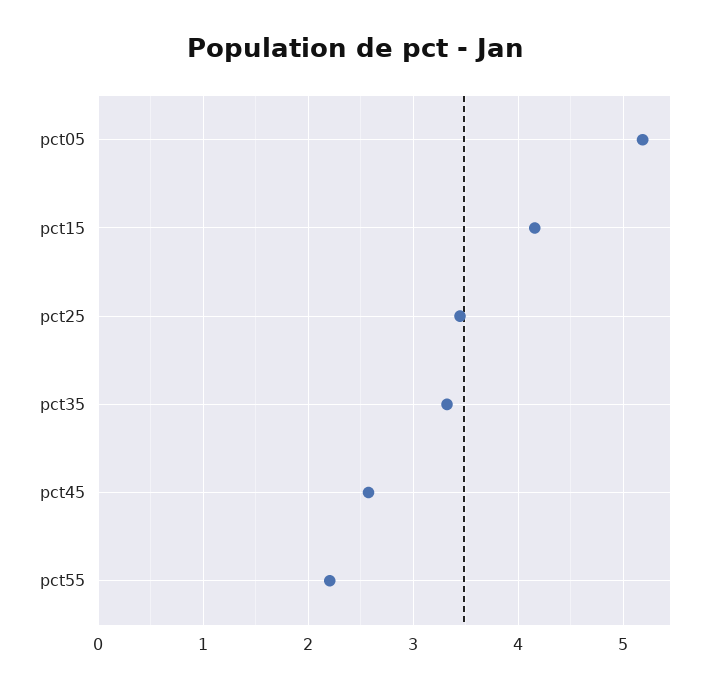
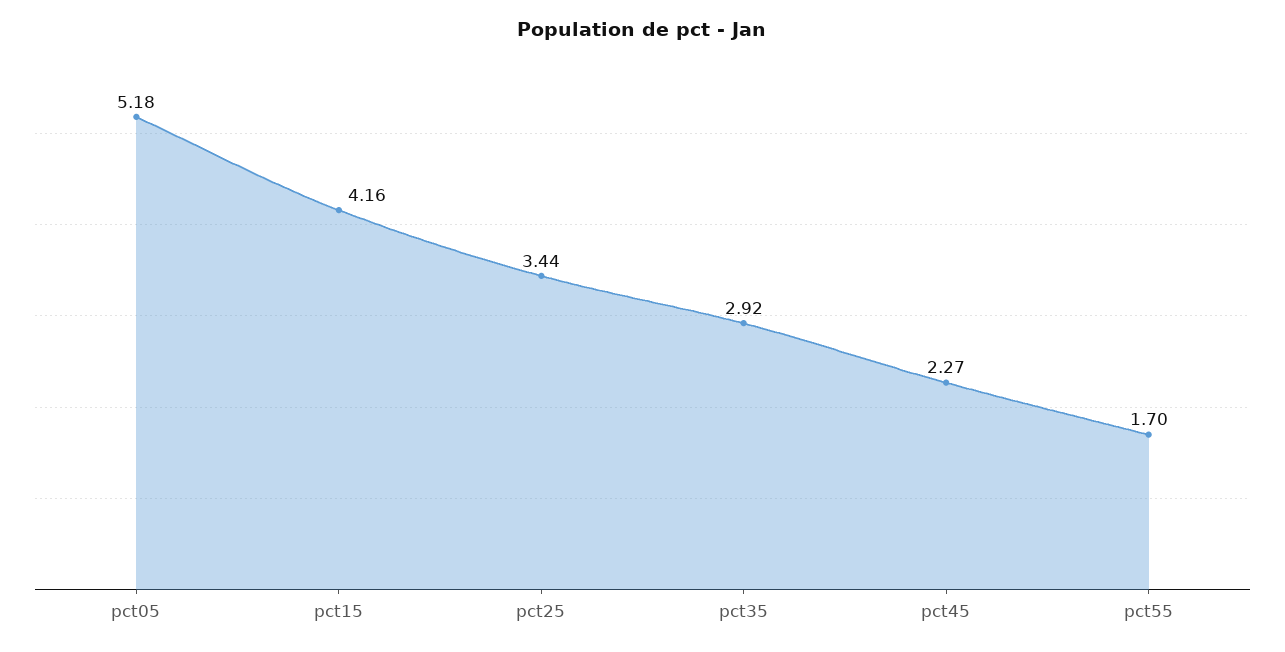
  {
    "pct05": 5.18,
    "pct15": 4.16,
    "pct25": 3.44,
-   "pct35": 3.3,
+   "pct35": 2.92,
-   "pct45": 2.6,
+   "pct45": 2.27,
-   "pct55": 2.2
+   "pct55": 1.7
  }

